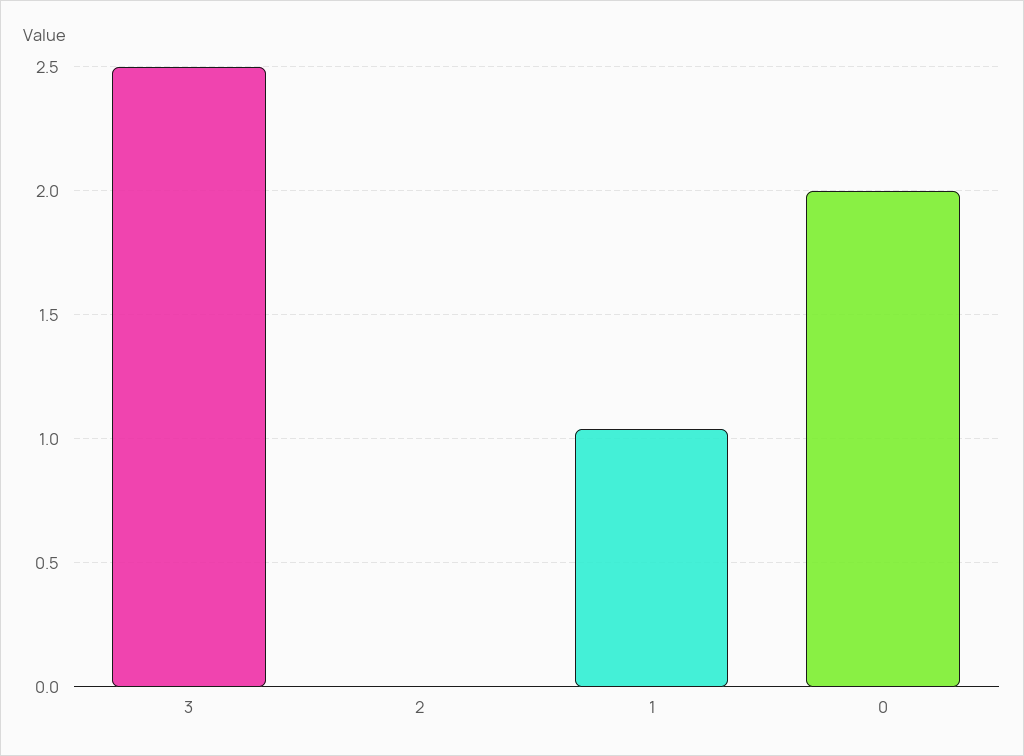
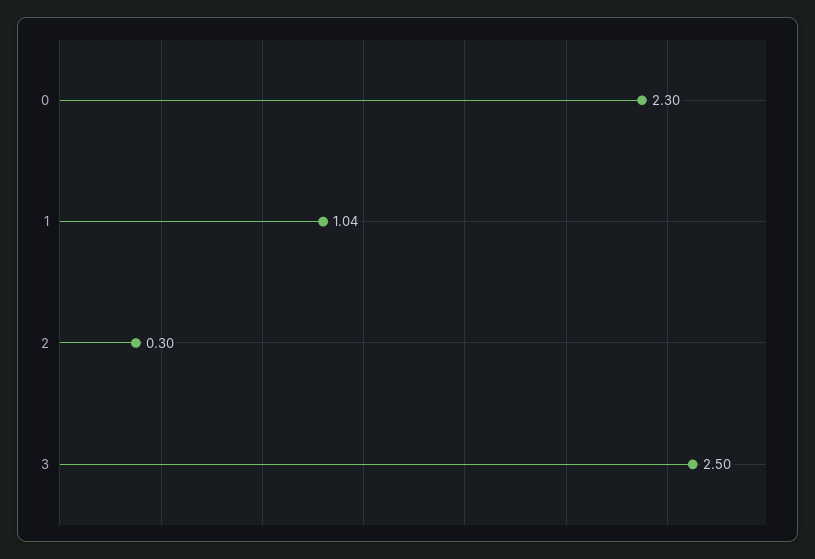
  {
    "3": 2.5,
-   "2": 0,
+   "2": 0.3,
    "1": 1.04,
-   "0": 2
+   "0": 2.3
  }

